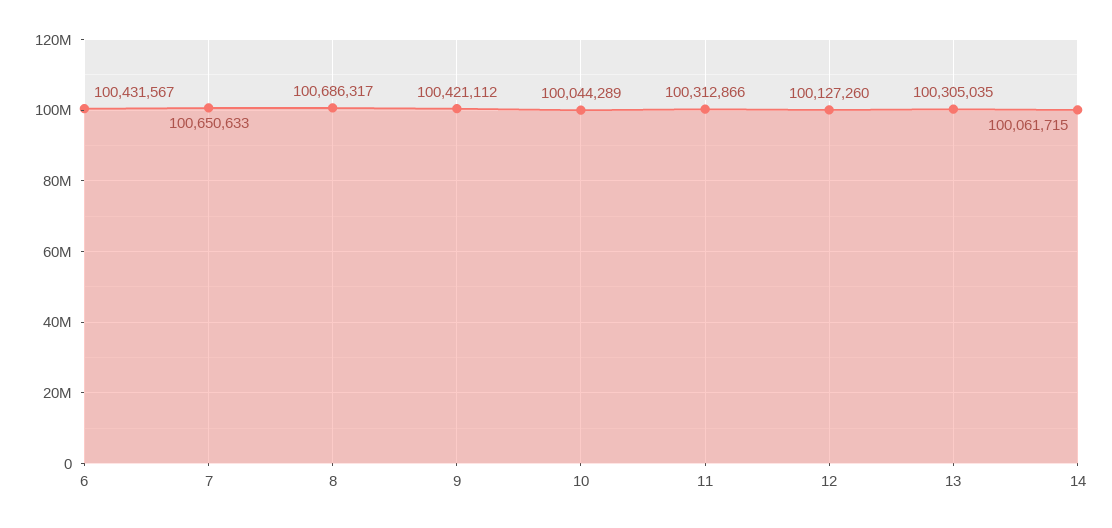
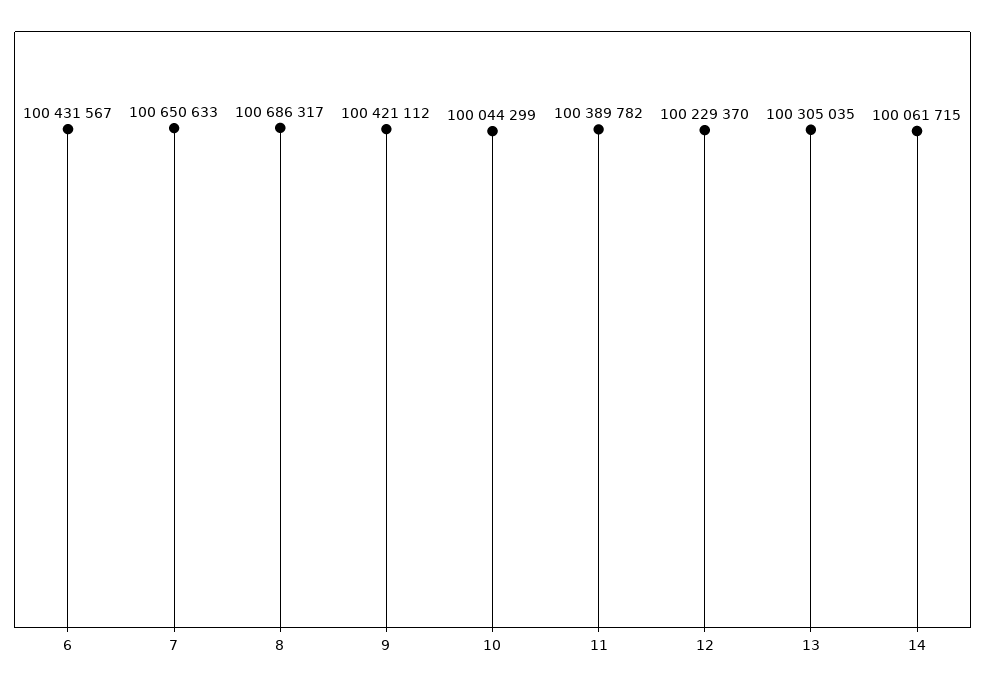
  {
    "6": 100431567,
    "7": 100650633,
    "8": 100686317,
    "9": 100421112,
-   "10": 100044289,
+   "10": 100044299,
-   "11": 100312866,
+   "11": 100389782,
-   "12": 100127260,
+   "12": 100229370,
    "13": 100305035,
    "14": 100061715
  }

